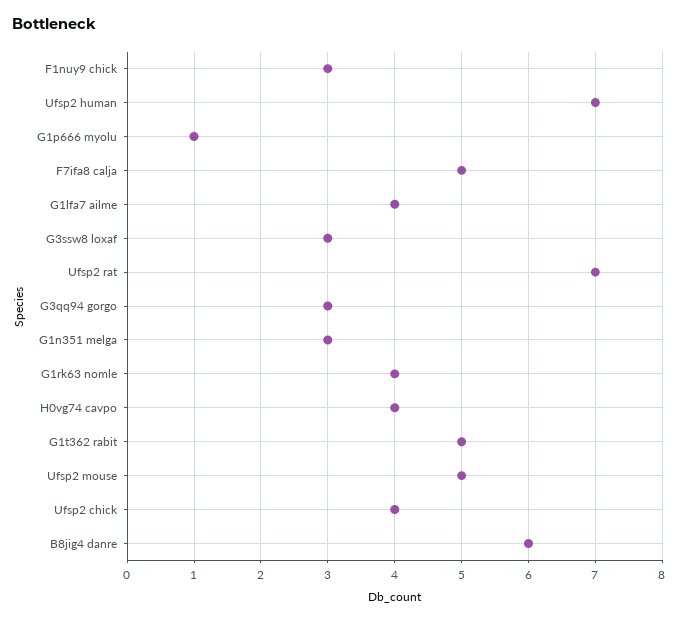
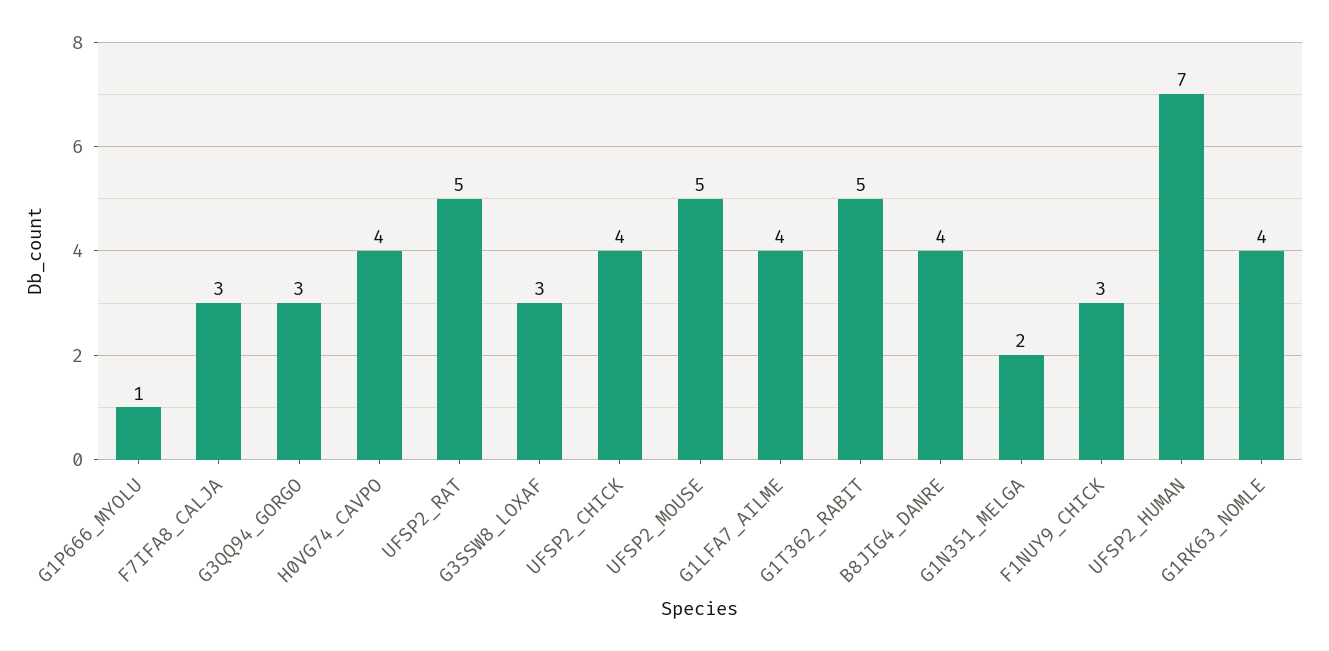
  {
    "F1nuy9 chick": 3,
    "Ufsp2 human": 7,
    "G1p666 myolu": 1,
-   "F7ifa8 calja": 5,
+   "F7ifa8 calja": 3,
    "G1lfa7 ailme": 4,
    "G3ssw8 loxaf": 3,
-   "Ufsp2 rat": 7,
+   "Ufsp2 rat": 5,
    "G3qq94 gorgo": 3,
-   "G1n351 melga": 3,
+   "G1n351 melga": 2,
    "G1rk63 nomle": 4,
    "H0vg74 cavpo": 4,
    "G1t362 rabit": 5,
    "Ufsp2 mouse": 5,
    "Ufsp2 chick": 4,
-   "B8jig4 danre": 6
+   "B8jig4 danre": 4
  }

